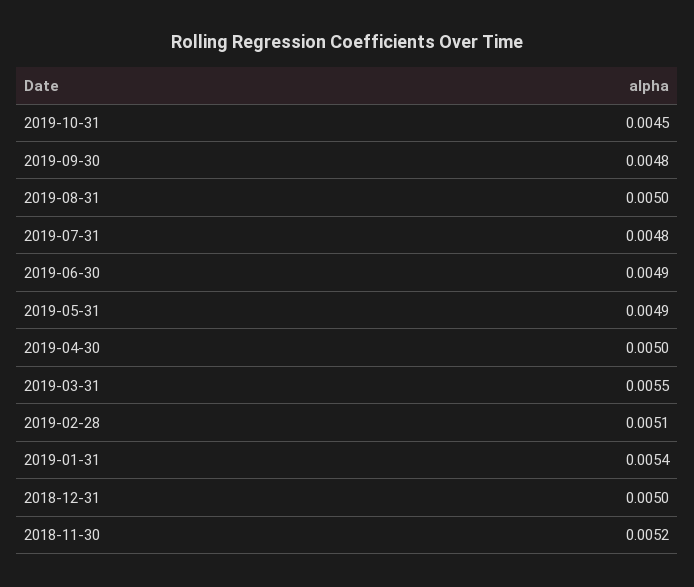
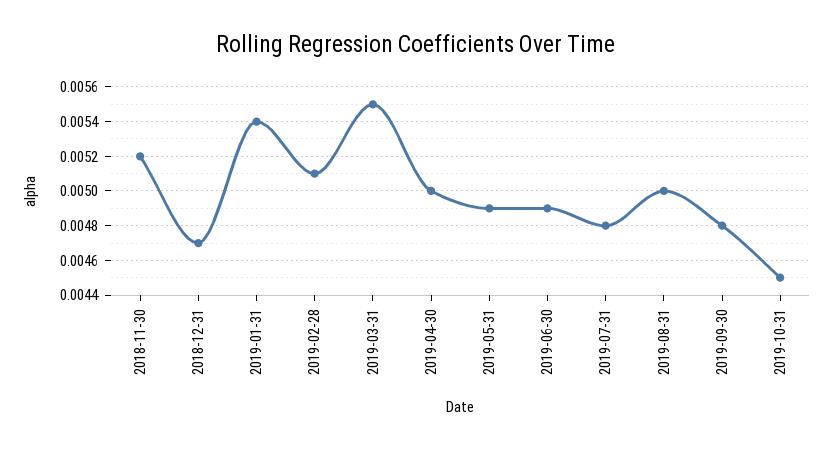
  {
    "2019-10-31": 0.0045,
    "2019-09-30": 0.0048,
    "2019-08-31": 0.005,
    "2019-07-31": 0.0048,
    "2019-06-30": 0.0049,
    "2019-05-31": 0.0049,
    "2019-04-30": 0.005,
    "2019-03-31": 0.0055,
    "2019-02-28": 0.0051,
    "2019-01-31": 0.0054,
-   "2018-12-31": 0.005,
+   "2018-12-31": 0.0047,
    "2018-11-30": 0.0052
  }

